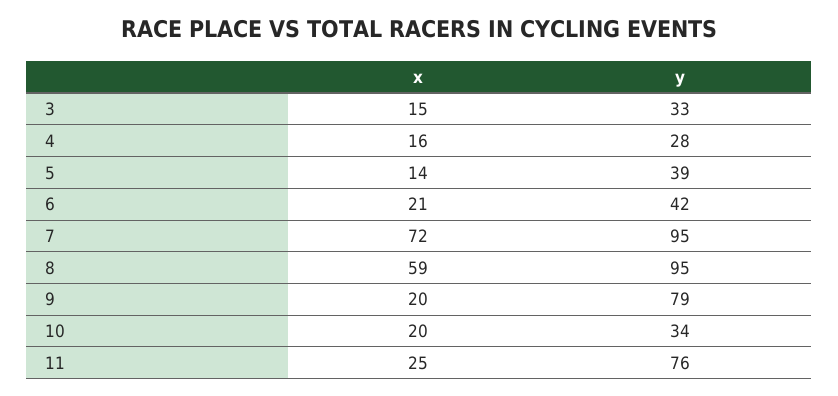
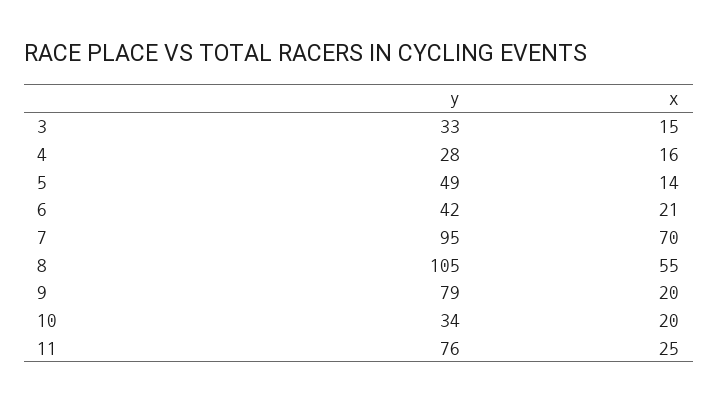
  {
    "x": {
      "3": 15,
      "4": 16,
      "5": 14,
      "6": 21,
-     "7": 72,
+     "7": 70,
-     "8": 59,
+     "8": 55,
      "9": 20,
      "10": 20,
      "11": 25
    },
    "y": {
      "3": 33,
      "4": 28,
-     "5": 39,
+     "5": 49,
      "6": 42,
      "7": 95,
-     "8": 95,
+     "8": 105,
      "9": 79,
      "10": 34,
      "11": 76
    }
  }

